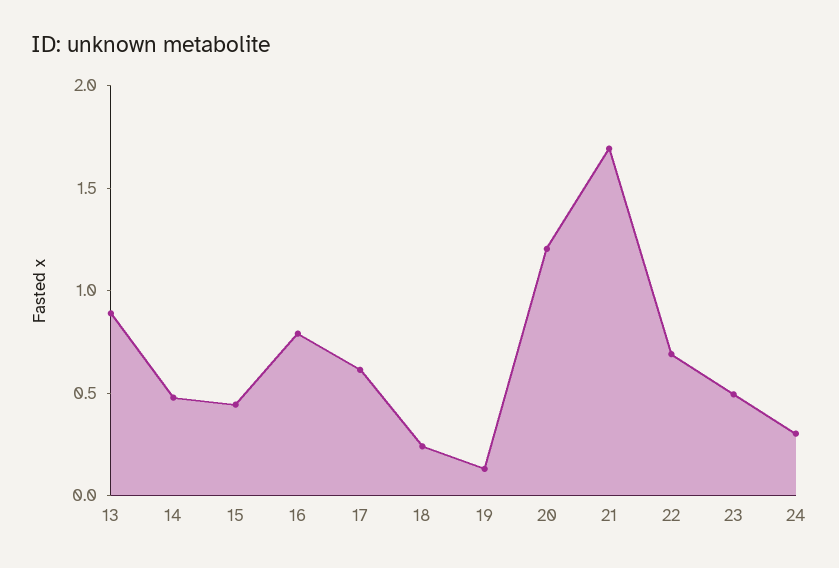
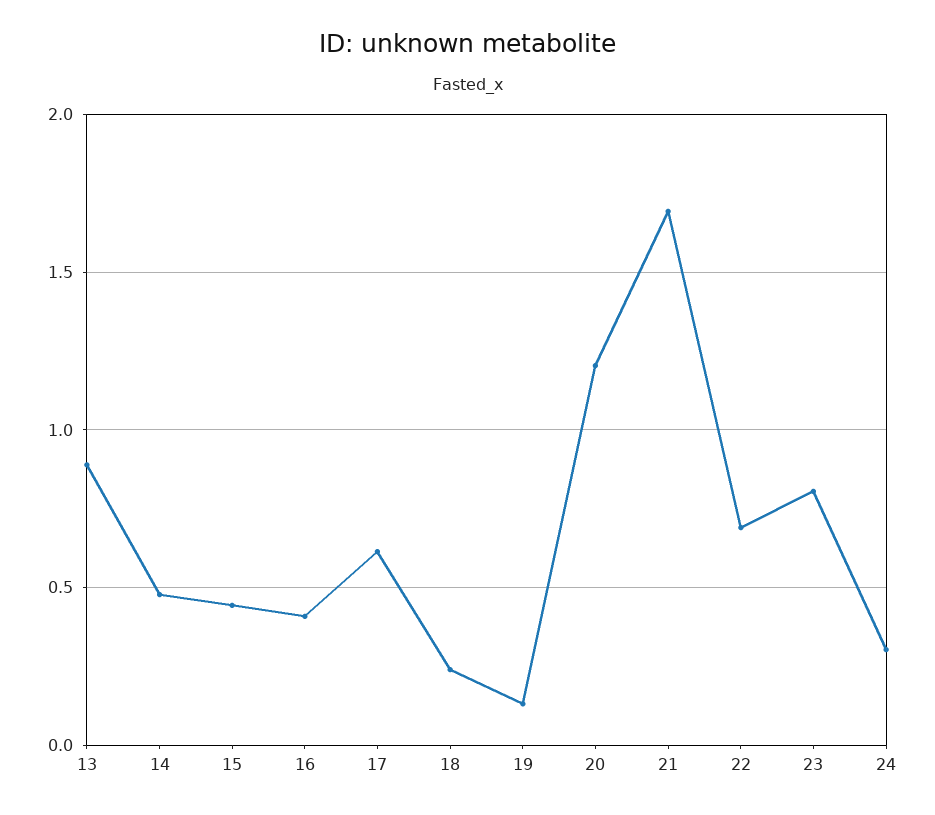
  {
    "13": 0.9,
    "14": 0.5,
    "15": 0.45,
-   "16": 0.8,
+   "16": 0.4,
    "17": 0.6,
    "18": 0.25,
    "19": 0.15,
    "20": 1.2,
    "21": 1.7,
    "22": 0.7,
-   "23": 0.5,
+   "23": 0.8,
    "24": 0.3
  }

